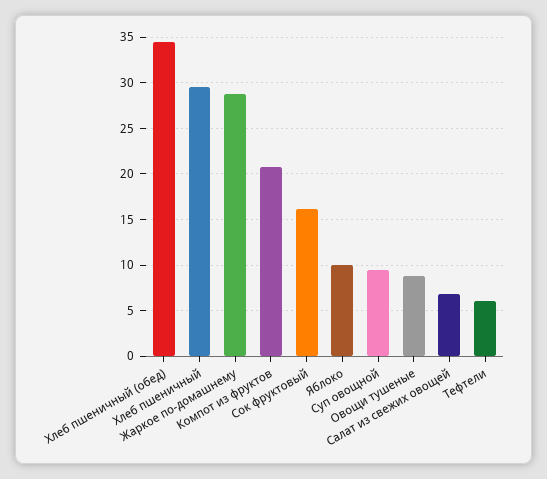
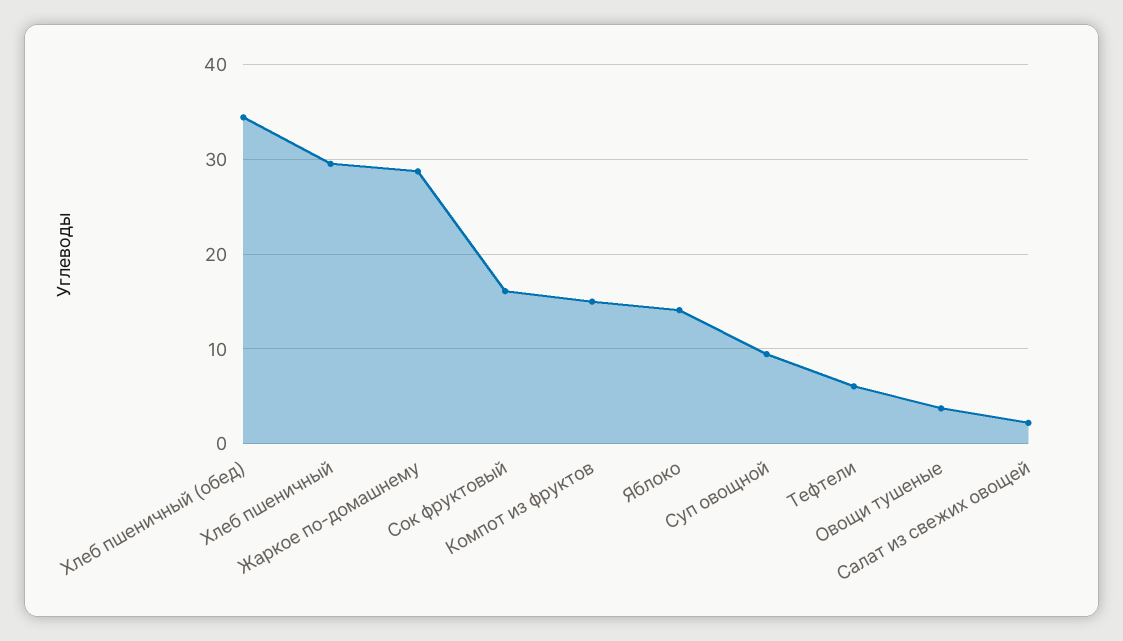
  {
    "Хлеб пшеничный (обед)": 34,
    "Хлеб пшеничный": 30,
    "Жаркое по-домашнему": 29,
-   "Компот из фруктов": 21,
+   "Компот из фруктов": 15,
    "Сок фруктовый": 16,
-   "Яблоко": 10,
+   "Яблоко": 14,
    "Суп овощной": 9,
-   "Овощи тушеные": 9,
+   "Овощи тушеные": 4,
-   "Салат из свежих овощей": 7,
+   "Салат из свежих овощей": 2,
    "Тефтели": 6
  }

